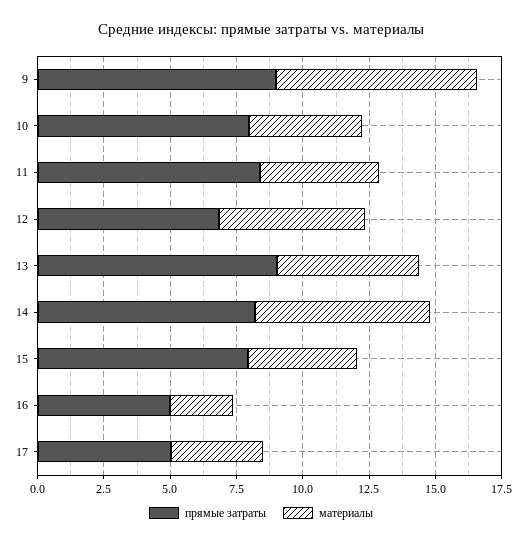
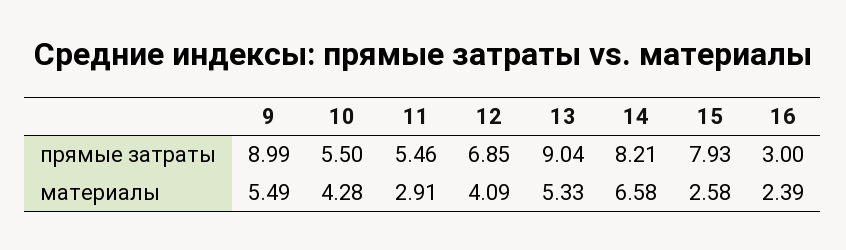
  {
    "прямые затраты": {
      "9": 8.99,
-     "10": 8,
+     "10": 5.5,
-     "11": 8.5,
+     "11": 5.46,
      "12": 6.85,
      "13": 9.04,
      "14": 8.21,
      "15": 7.93,
-     "16": 5,
+     "16": 3
-     "17": 5
    },
    "материалы": {
-     "9": 7.5,
+     "9": 5.49,
      "10": 4.28,
-     "11": 4.5,
+     "11": 2.91,
-     "12": 5.5,
+     "12": 4.09,
      "13": 5.33,
      "14": 6.58,
-     "15": 4,
+     "15": 2.58,
-     "16": 2.39,
+     "16": 2.39
-     "17": 3.5
    }
  }

